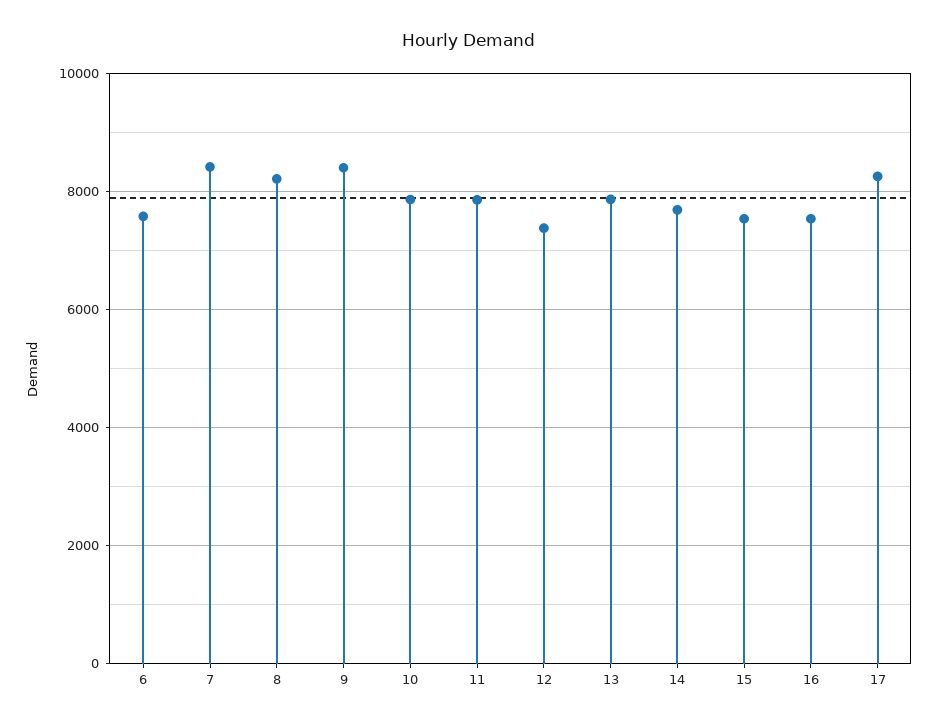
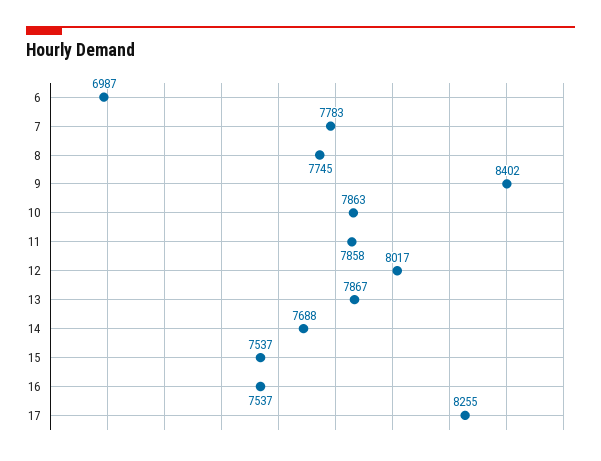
  {
-   "6": 7600,
+   "6": 6987,
-   "7": 8400,
+   "7": 7783,
-   "8": 8200,
+   "8": 7745,
    "9": 8402,
    "10": 7863,
    "11": 7858,
-   "12": 7400,
+   "12": 8017,
    "13": 7867,
    "14": 7688,
    "15": 7537,
    "16": 7537,
    "17": 8255
  }

